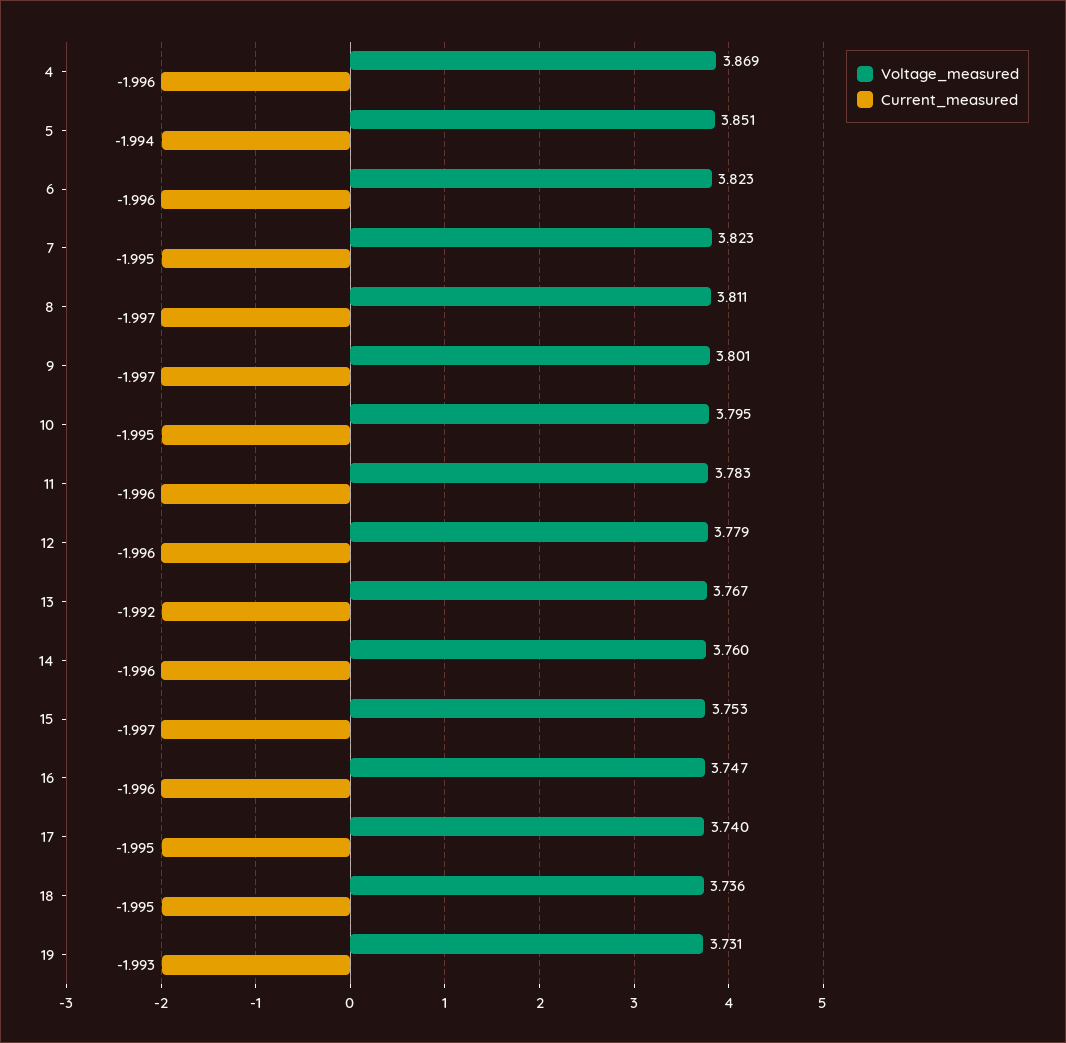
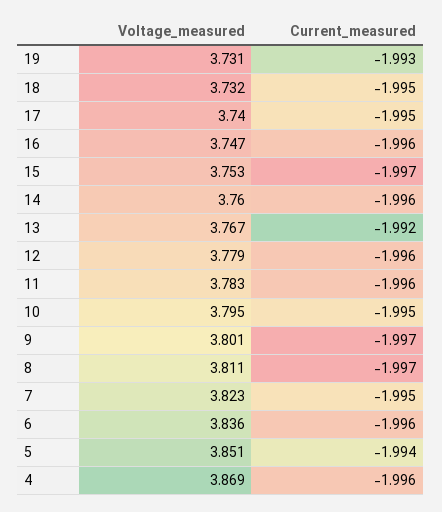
  {
    "Voltage_measured": {
      "4": 3.869,
      "5": 3.851,
-     "6": 3.823,
+     "6": 3.836,
      "7": 3.823,
      "8": 3.811,
      "9": 3.801,
      "10": 3.795,
      "11": 3.783,
      "12": 3.779,
      "13": 3.767,
      "14": 3.76,
      "15": 3.753,
      "16": 3.747,
      "17": 3.74,
-     "18": 3.736,
+     "18": 3.732,
      "19": 3.731
    },
    "Current_measured": {
      "4": -1.996,
      "5": -1.994,
      "6": -1.996,
      "7": -1.995,
      "8": -1.997,
      "9": -1.997,
      "10": -1.995,
      "11": -1.996,
      "12": -1.996,
      "13": -1.992,
      "14": -1.996,
      "15": -1.997,
      "16": -1.996,
      "17": -1.995,
      "18": -1.995,
      "19": -1.993
    }
  }

